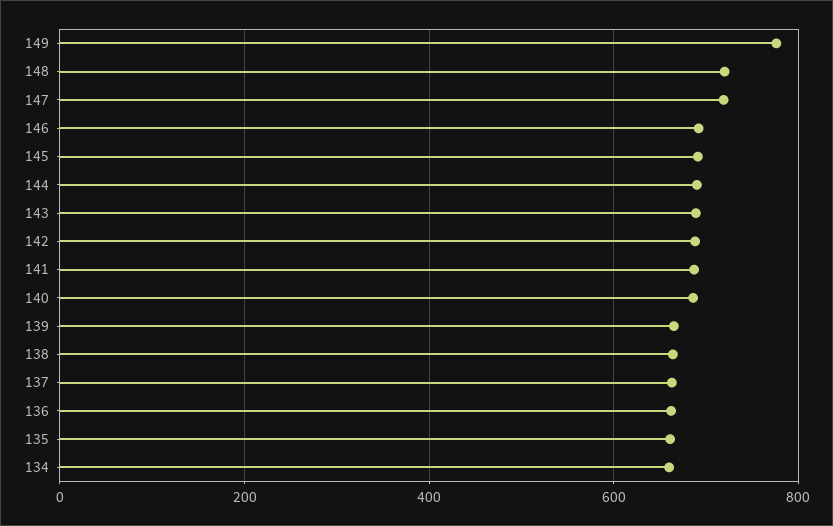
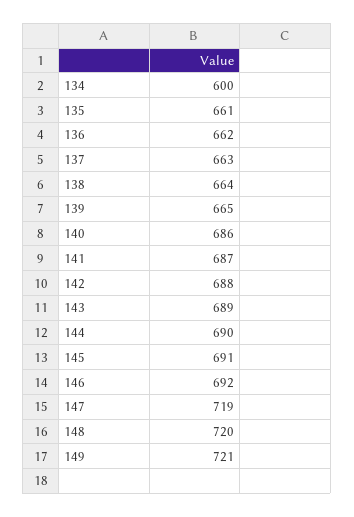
  {
-   "149": 780,
+   "149": 721,
    "148": 720,
    "147": 719,
    "146": 692,
    "145": 691,
    "144": 690,
    "143": 689,
    "142": 688,
    "141": 687,
    "140": 686,
    "139": 665,
    "138": 664,
    "137": 663,
    "136": 662,
    "135": 661,
-   "134": 660
+   "134": 600
  }

